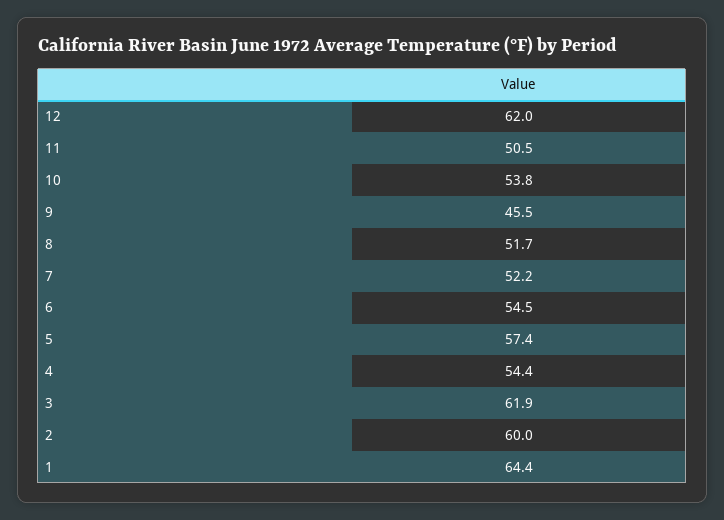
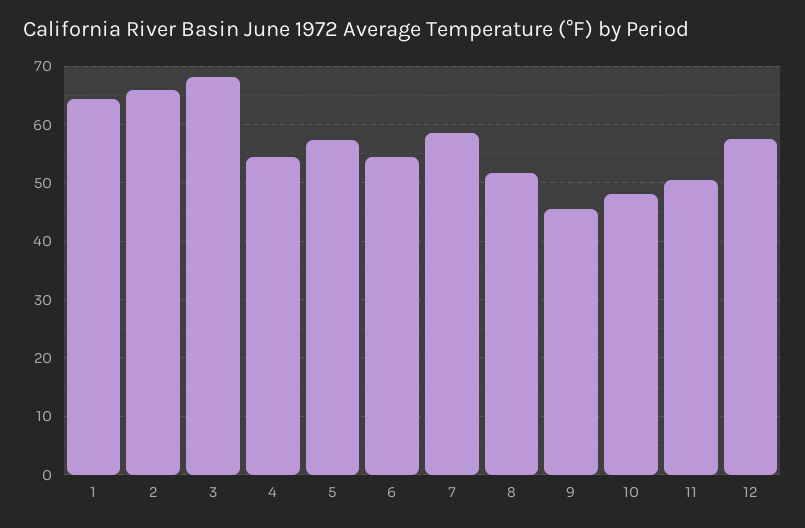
  {
-   "12": 62,
+   "12": 58,
    "11": 50.5,
-   "10": 53.8,
+   "10": 48,
    "9": 45.5,
    "8": 51.7,
-   "7": 52.2,
+   "7": 58,
    "6": 54.5,
    "5": 57.4,
    "4": 54.4,
-   "3": 61.9,
+   "3": 68,
-   "2": 60,
+   "2": 66,
    "1": 64.4
  }

